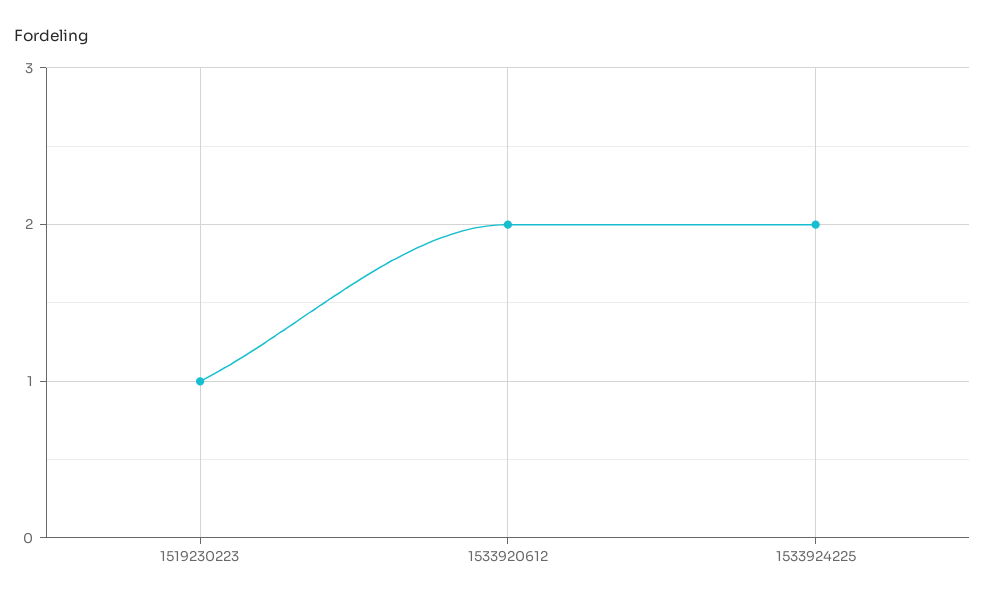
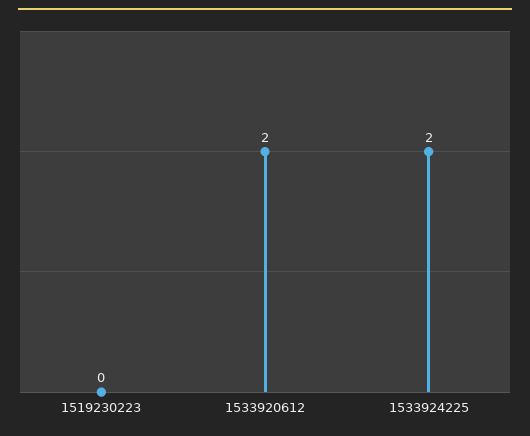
  {
-   "1519230223": 1,
+   "1519230223": 0,
    "1533920612": 2,
    "1533924225": 2
  }

